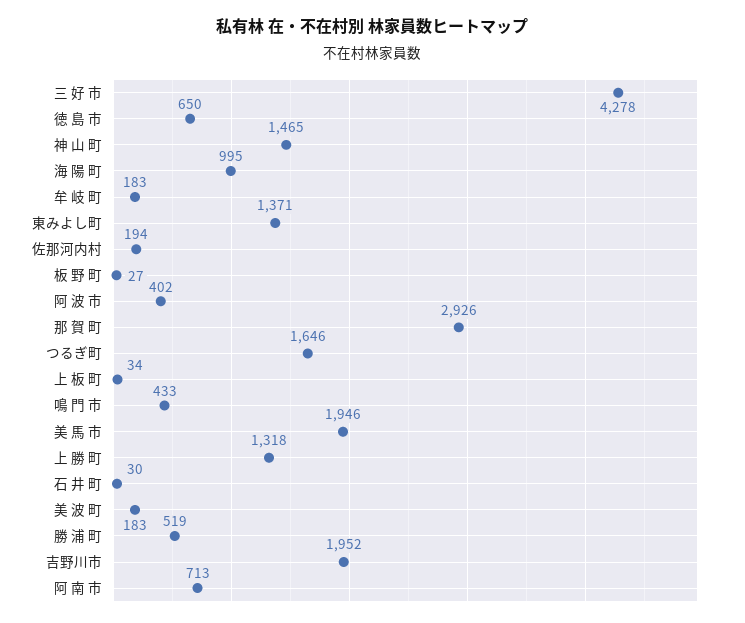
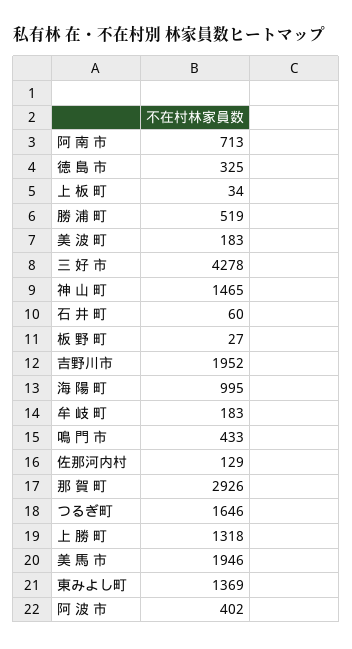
  {
    "三 好 市": 4278,
-   "徳 島 市": 650,
+   "徳 島 市": 325,
    "神 山 町": 1465,
    "海 陽 町": 995,
    "牟 岐 町": 183,
-   "東みよし町": 1371,
+   "東みよし町": 1369,
-   "佐那河内村": 194,
+   "佐那河内村": 129,
    "板 野 町": 27,
    "阿 波 市": 402,
    "那 賀 町": 2926,
    "つるぎ町": 1646,
    "上 板 町": 34,
    "鳴 門 市": 433,
    "美 馬 市": 1946,
    "上 勝 町": 1318,
-   "石 井 町": 30,
+   "石 井 町": 60,
    "美 波 町": 183,
    "勝 浦 町": 519,
    "吉野川市": 1952,
    "阿 南 市": 713
  }

